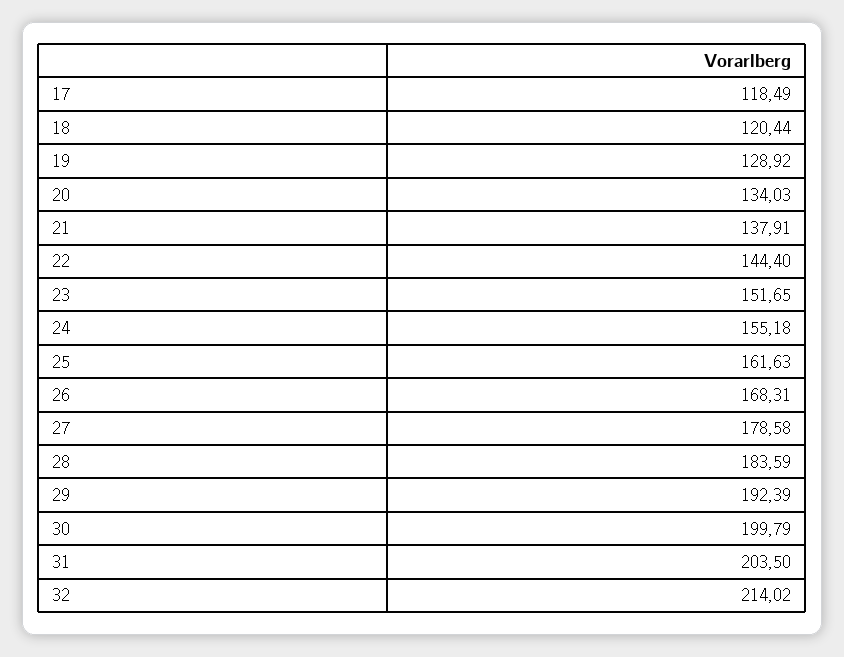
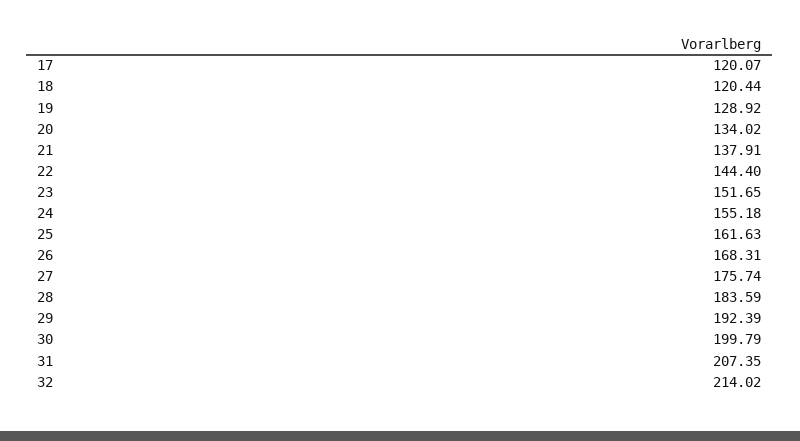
  {
-   "17": 118.49,
+   "17": 120.07,
    "18": 120.44,
    "19": 128.92,
-   "20": 134.03,
+   "20": 134.02,
    "21": 137.91,
    "22": 144.4,
    "23": 151.65,
    "24": 155.18,
    "25": 161.63,
    "26": 168.31,
-   "27": 178.58,
+   "27": 175.74,
    "28": 183.59,
    "29": 192.39,
    "30": 199.79,
-   "31": 203.5,
+   "31": 207.35,
    "32": 214.02
  }

